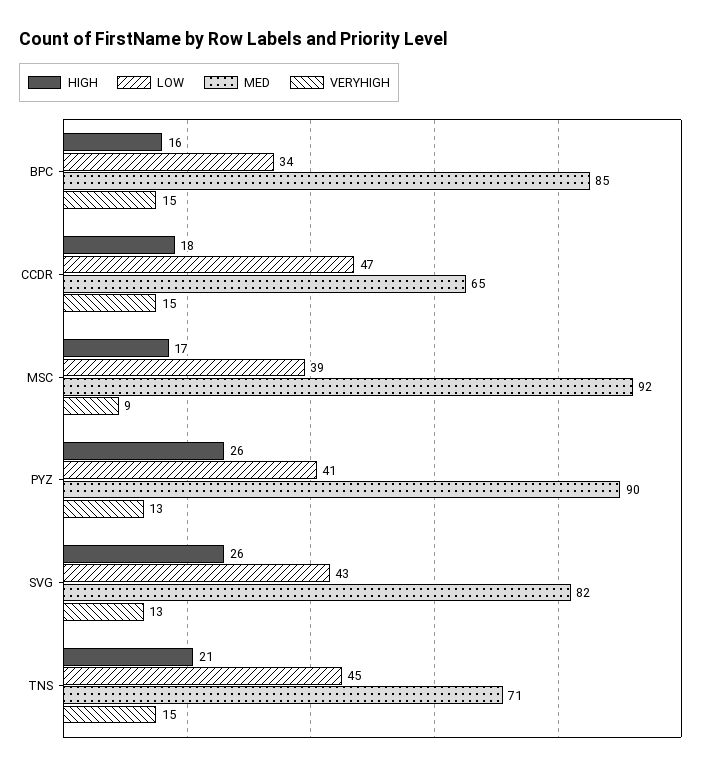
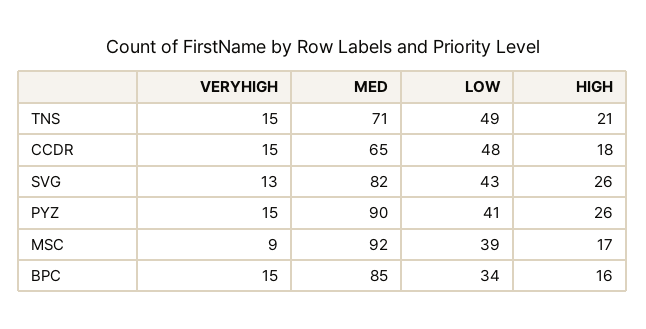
  {
    "HIGH": {
      "BPC": 16,
      "CCDR": 18,
      "MSC": 17,
      "PYZ": 26,
      "SVG": 26,
      "TNS": 21
    },
    "LOW": {
      "BPC": 34,
-     "CCDR": 47,
+     "CCDR": 48,
      "MSC": 39,
      "PYZ": 41,
      "SVG": 43,
-     "TNS": 45
+     "TNS": 49
    },
    "MED": {
      "BPC": 85,
      "CCDR": 65,
      "MSC": 92,
      "PYZ": 90,
      "SVG": 82,
      "TNS": 71
    },
    "VERYHIGH": {
      "BPC": 15,
      "CCDR": 15,
      "MSC": 9,
-     "PYZ": 13,
+     "PYZ": 15,
      "SVG": 13,
      "TNS": 15
    }
  }

